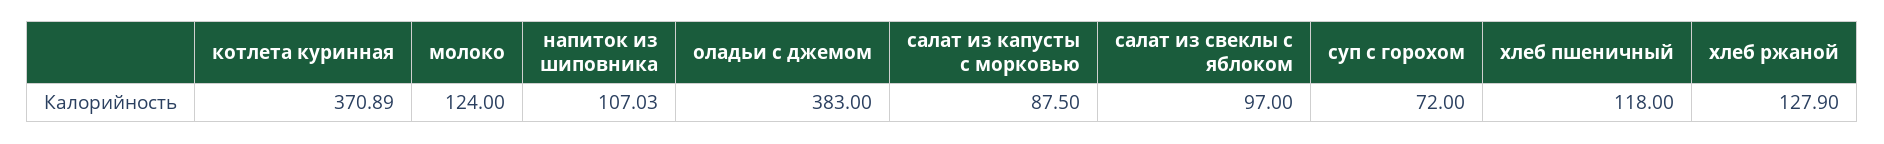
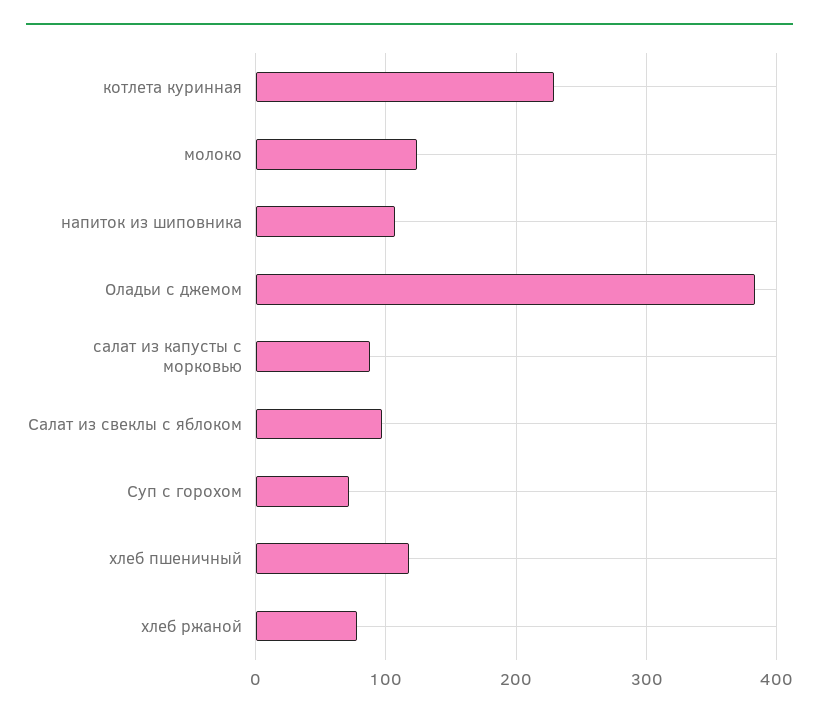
  {
-   "котлета куринная": 370.89,
+   "котлета куринная": 230,
    "молоко": 124,
    "напиток из шиповника": 107.03,
    "оладьи с джемом": 383,
    "салат из капусты с морковью": 87.5,
    "салат из свеклы с яблоком": 97,
    "суп с горохом": 72,
    "хлеб пшеничный": 118,
-   "хлеб ржаной": 127.9
+   "хлеб ржаной": 80
  }

